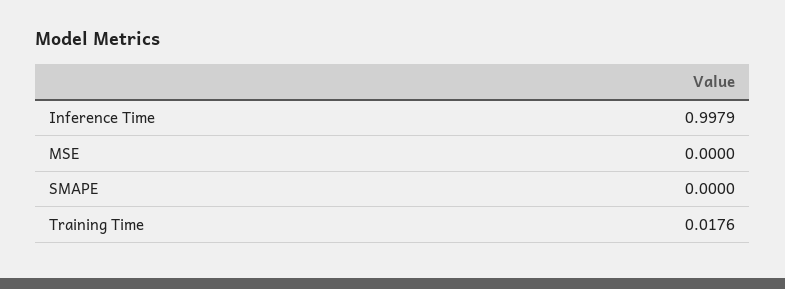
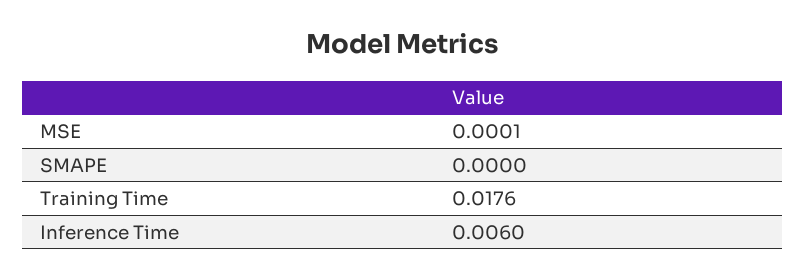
  {
-   "Inference Time": 0.9979,
+   "Inference Time": 0.006,
-   "MSE": 0,
+   "MSE": 0.0001,
    "SMAPE": 0,
    "Training Time": 0.0176
  }

